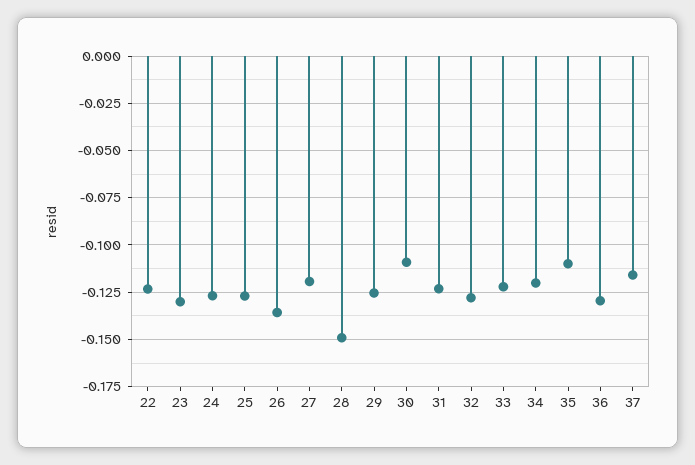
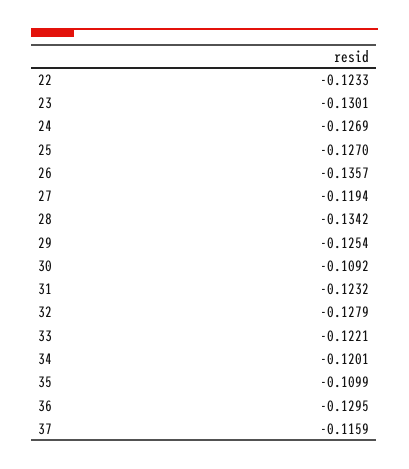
  {
    "22": -0.1233,
    "23": -0.1301,
    "24": -0.1269,
    "25": -0.127,
    "26": -0.1357,
    "27": -0.1194,
-   "28": -0.15,
+   "28": -0.1342,
    "29": -0.1254,
    "30": -0.1092,
    "31": -0.1232,
    "32": -0.1279,
    "33": -0.1221,
    "34": -0.1201,
    "35": -0.1099,
    "36": -0.1295,
    "37": -0.1159
  }

